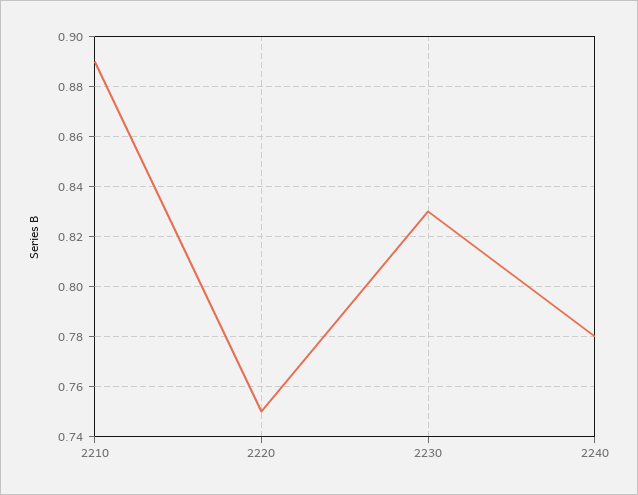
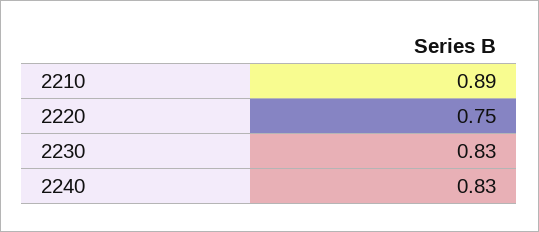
  {
    "2210": 0.89,
    "2220": 0.75,
    "2230": 0.83,
-   "2240": 0.78
+   "2240": 0.83
  }

